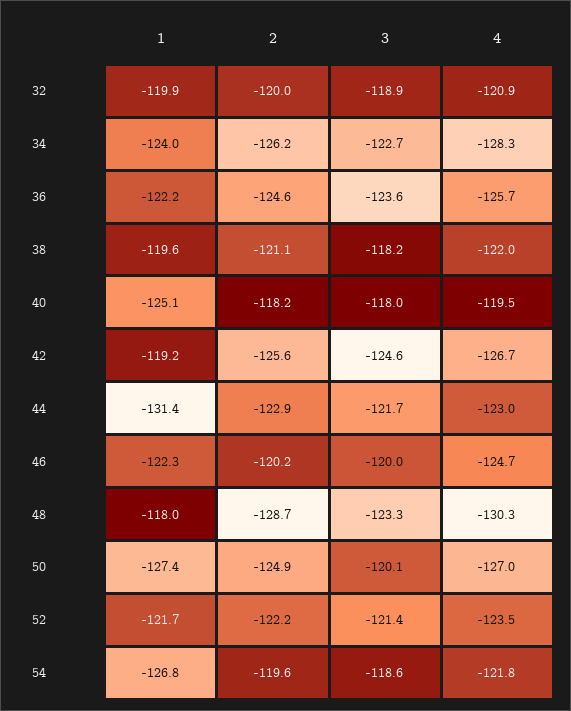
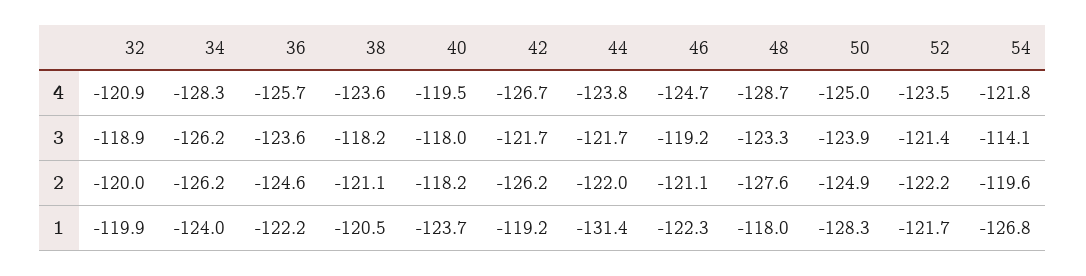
  {
    "1": {
      "32": -119.9,
      "34": -124,
      "36": -122.2,
-     "38": -119.6,
+     "38": -120.5,
-     "40": -125.1,
+     "40": -123.7,
      "42": -119.2,
      "44": -131.4,
      "46": -122.3,
      "48": -118,
-     "50": -127.4,
+     "50": -128.3,
      "52": -121.7,
      "54": -126.8
    },
    "2": {
      "32": -120,
      "34": -126.2,
      "36": -124.6,
      "38": -121.1,
      "40": -118.2,
-     "42": -125.6,
+     "42": -126.2,
-     "44": -122.9,
+     "44": -122,
-     "46": -120.2,
+     "46": -121.1,
-     "48": -128.7,
+     "48": -127.6,
      "50": -124.9,
      "52": -122.2,
      "54": -119.6
    },
    "3": {
      "32": -118.9,
-     "34": -122.7,
+     "34": -126.2,
      "36": -123.6,
      "38": -118.2,
      "40": -118,
-     "42": -124.6,
+     "42": -121.7,
      "44": -121.7,
-     "46": -120,
+     "46": -119.2,
      "48": -123.3,
-     "50": -120.1,
+     "50": -123.9,
      "52": -121.4,
-     "54": -118.6
+     "54": -114.1
    },
    "4": {
      "32": -120.9,
      "34": -128.3,
      "36": -125.7,
-     "38": -122,
+     "38": -123.6,
      "40": -119.5,
      "42": -126.7,
-     "44": -123,
+     "44": -123.8,
      "46": -124.7,
-     "48": -130.3,
+     "48": -128.7,
-     "50": -127,
+     "50": -125,
      "52": -123.5,
      "54": -121.8
    }
  }

